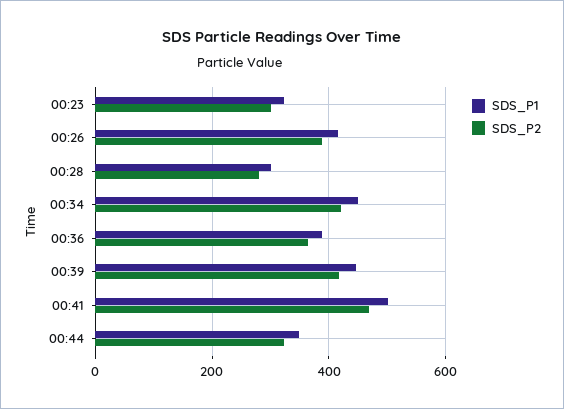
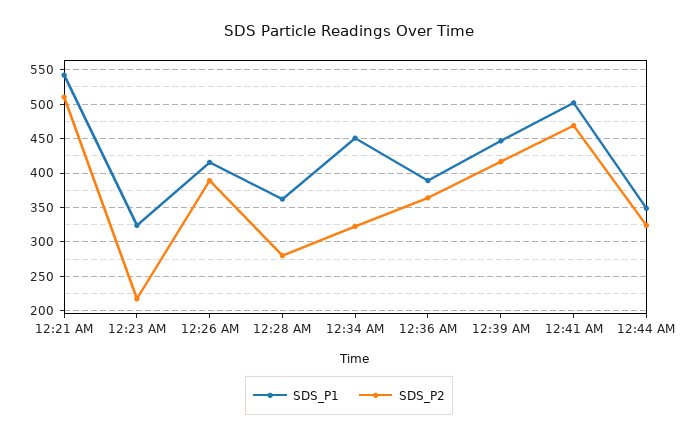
  {
    "SDS_P1": {
      "00:23": 320,
      "00:26": 420,
-     "00:28": 300,
+     "00:28": 360,
      "00:34": 450,
      "00:36": 390,
      "00:39": 450,
      "00:41": 500,
-     "00:44": 350
+     "00:44": 350,
+     "12:21 AM": 540
    },
    "SDS_P2": {
-     "00:23": 300,
+     "00:23": 220,
      "00:26": 390,
      "00:28": 280,
-     "00:34": 420,
+     "00:34": 320,
      "00:36": 360,
      "00:39": 420,
      "00:41": 470,
-     "00:44": 320
+     "00:44": 320,
+     "12:21 AM": 510
    }
  }

